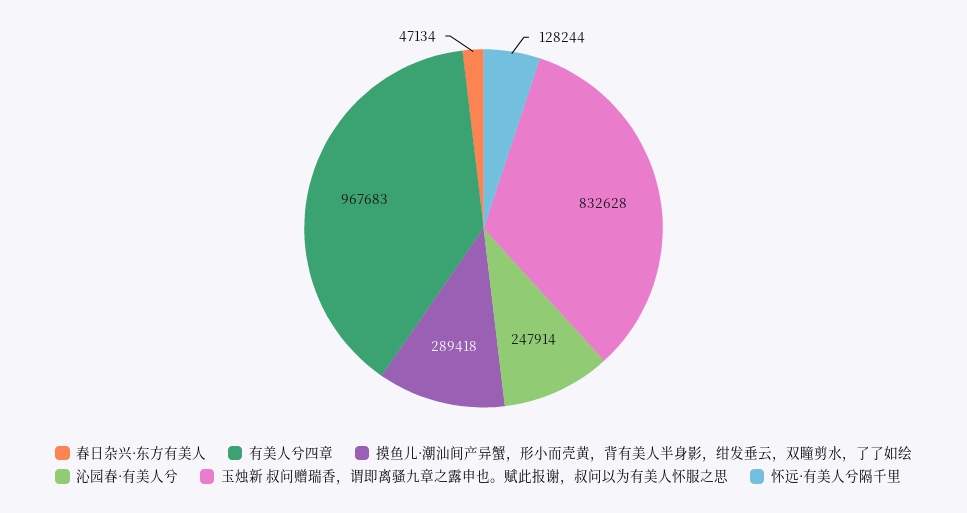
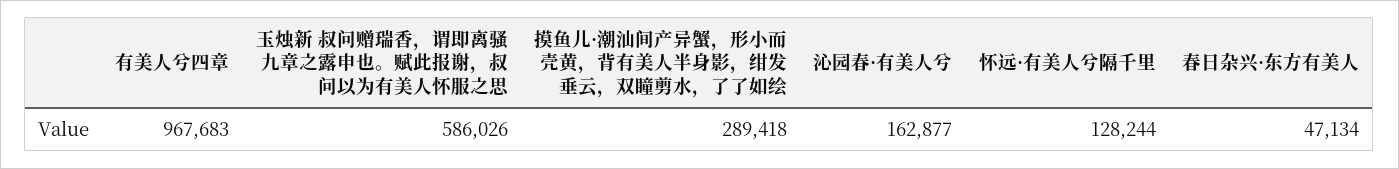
  {
    "春日杂兴·东方有美人": 47134,
    "有美人兮四章": 967683,
    "摸鱼儿·潮汕间产异蟹，形小而壳黄，背有美人半身影，绀发垂云，双瞳剪水，了了如绘": 289418,
-   "沁园春·有美人兮": 247914,
+   "沁园春·有美人兮": 162877,
-   "玉烛新 叔问赠瑞香，谓即离骚九章之露申也。赋此报谢，叔问以为有美人怀服之思": 832628,
+   "玉烛新 叔问赠瑞香，谓即离骚九章之露申也。赋此报谢，叔问以为有美人怀服之思": 586026,
    "怀远·有美人兮隔千里": 128244
  }

